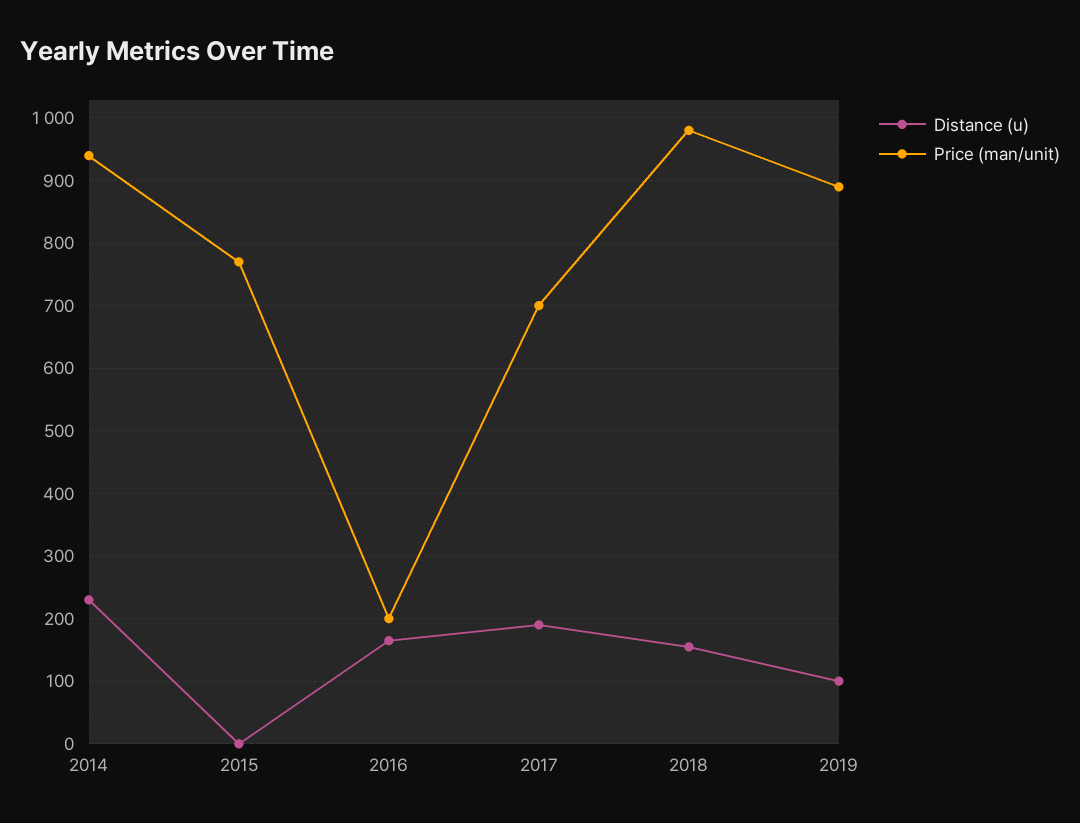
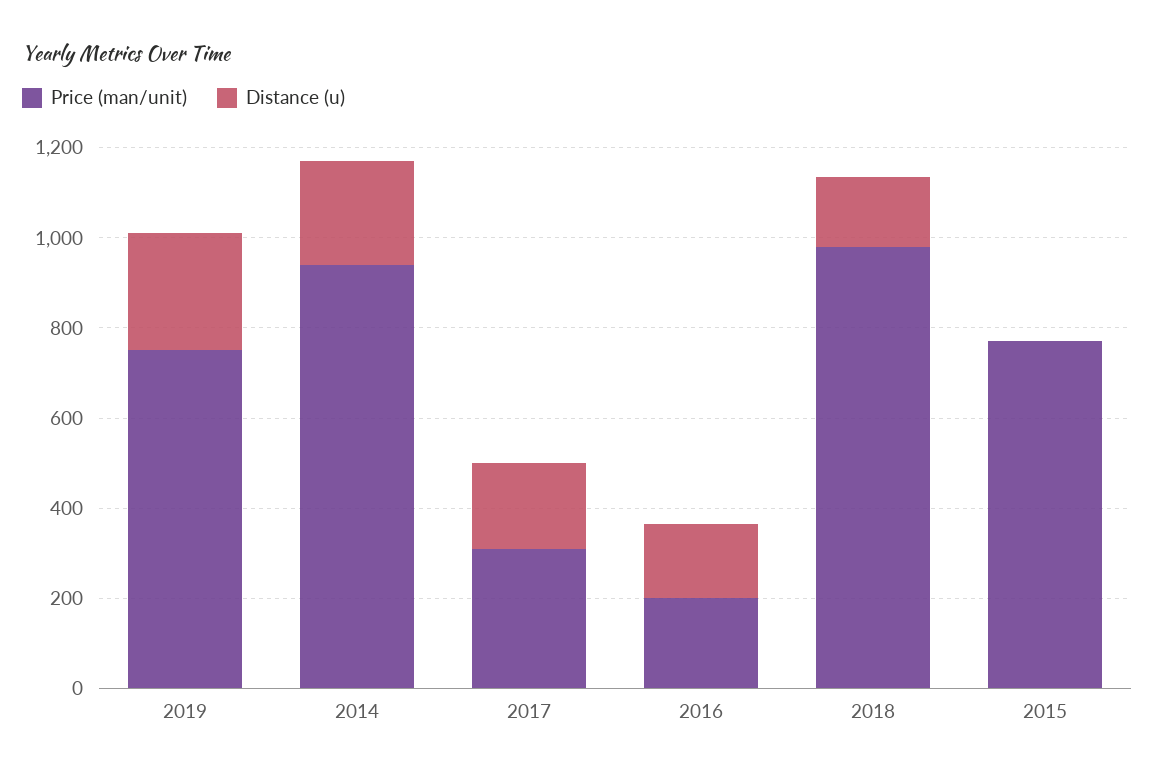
  {
    "Distance (u)": {
      "2014": 230,
      "2015": 0,
      "2016": 170,
      "2017": 190,
      "2018": 160,
-     "2019": 100
+     "2019": 250
    },
    "Price (man/unit)": {
      "2014": 940,
      "2015": 770,
      "2016": 200,
-     "2017": 700,
+     "2017": 300,
      "2018": 980,
-     "2019": 890
+     "2019": 750
    }
  }

